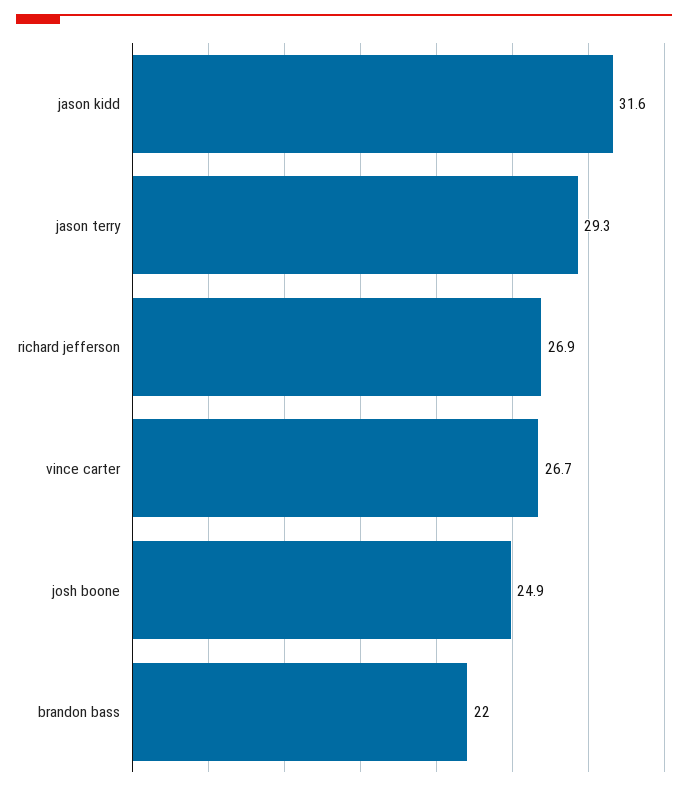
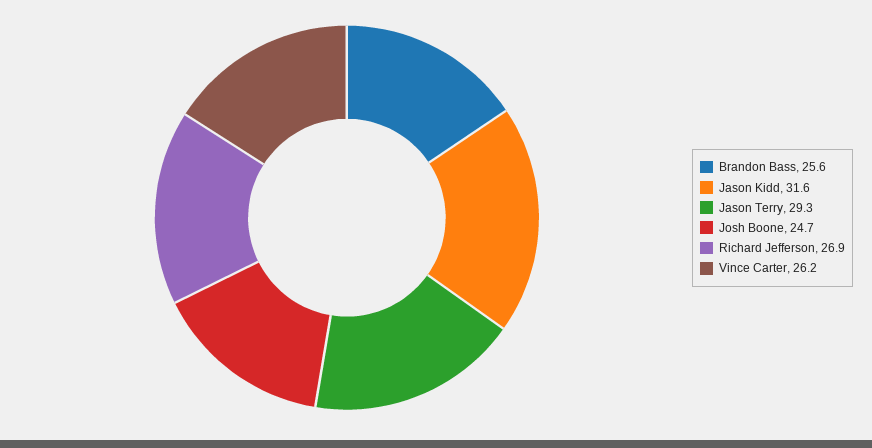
  {
    "jason kidd": 31.6,
    "jason terry": 29.3,
    "richard jefferson": 26.9,
-   "vince carter": 26.7,
+   "vince carter": 26.2,
-   "josh boone": 24.9,
+   "josh boone": 24.7,
-   "brandon bass": 22
+   "brandon bass": 25.6
  }

